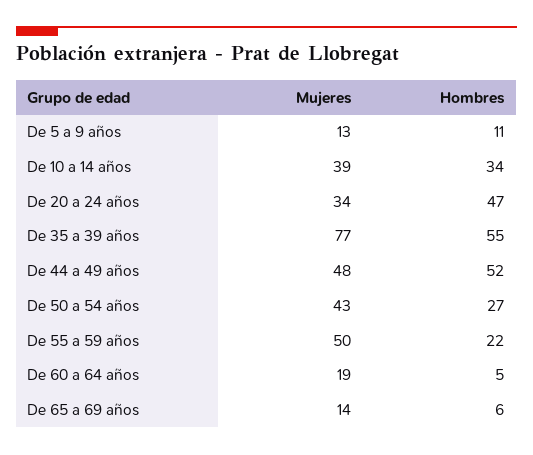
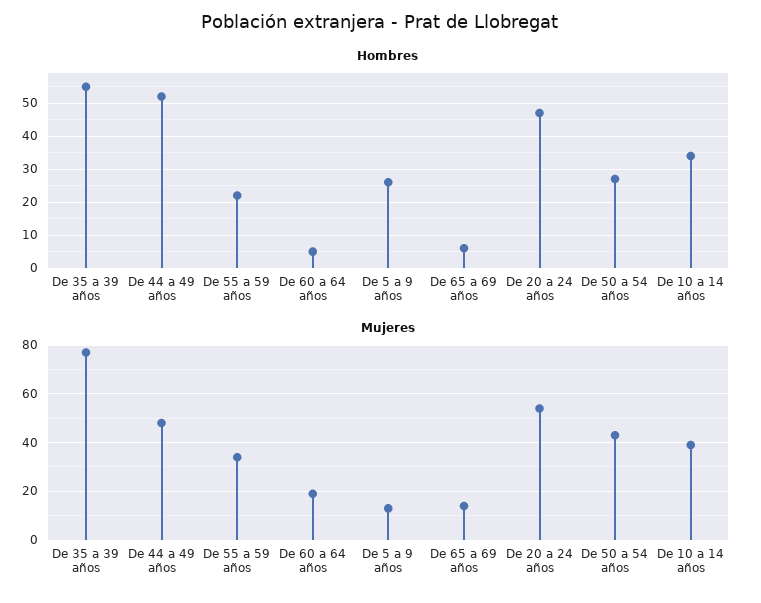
  {
    "Mujeres": {
      "De 5 a 9 años": 13,
      "De 10 a 14 años": 39,
-     "De 20 a 24 años": 34,
+     "De 20 a 24 años": 55,
      "De 35 a 39 años": 77,
      "De 44 a 49 años": 48,
      "De 50 a 54 años": 43,
-     "De 55 a 59 años": 50,
+     "De 55 a 59 años": 35,
      "De 60 a 64 años": 19,
      "De 65 a 69 años": 14
    },
    "Hombres": {
-     "De 5 a 9 años": 11,
+     "De 5 a 9 años": 25,
      "De 10 a 14 años": 34,
      "De 20 a 24 años": 47,
      "De 35 a 39 años": 55,
      "De 44 a 49 años": 52,
      "De 50 a 54 años": 27,
      "De 55 a 59 años": 22,
      "De 60 a 64 años": 5,
      "De 65 a 69 años": 6
    }
  }

